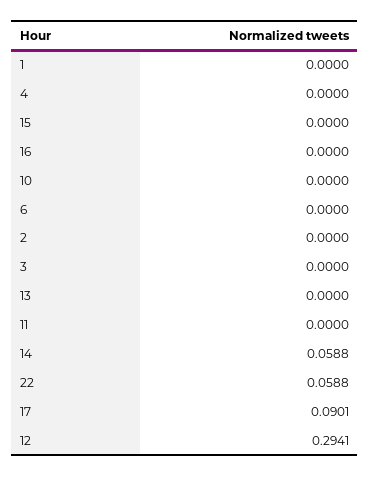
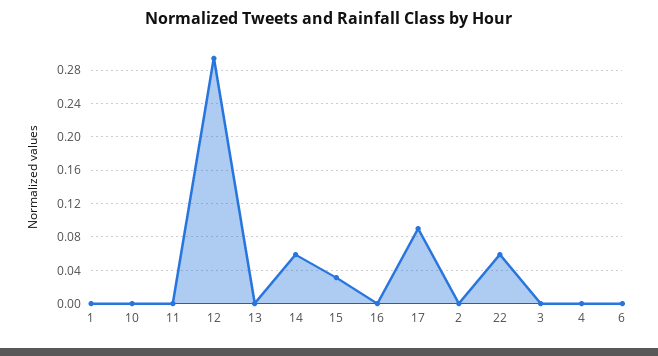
  {
    "1": 0,
    "4": 0,
-   "15": 0,
+   "15": 0.03,
    "16": 0,
    "10": 0,
    "6": 0,
    "2": 0,
    "3": 0,
    "13": 0,
    "11": 0,
    "14": 0.0588,
    "22": 0.0588,
    "17": 0.0901,
    "12": 0.2941
  }

